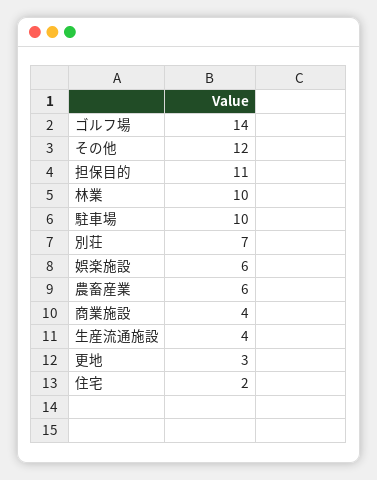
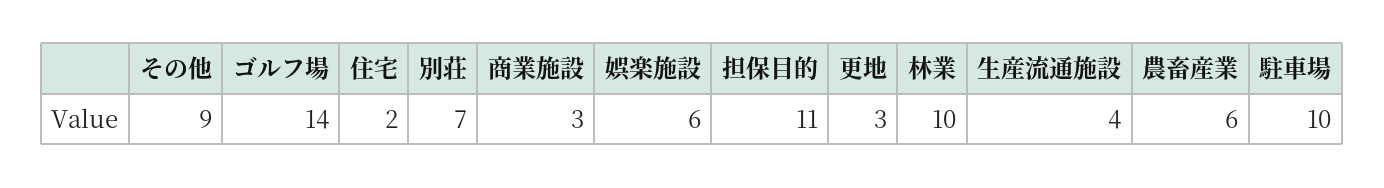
  {
    "ゴルフ場": 14,
-   "その他": 12,
+   "その他": 9,
    "担保目的": 11,
    "林業": 10,
    "駐車場": 10,
    "別荘": 7,
    "娯楽施設": 6,
    "農畜産業": 6,
-   "商業施設": 4,
+   "商業施設": 3,
    "生産流通施設": 4,
    "更地": 3,
    "住宅": 2
  }

